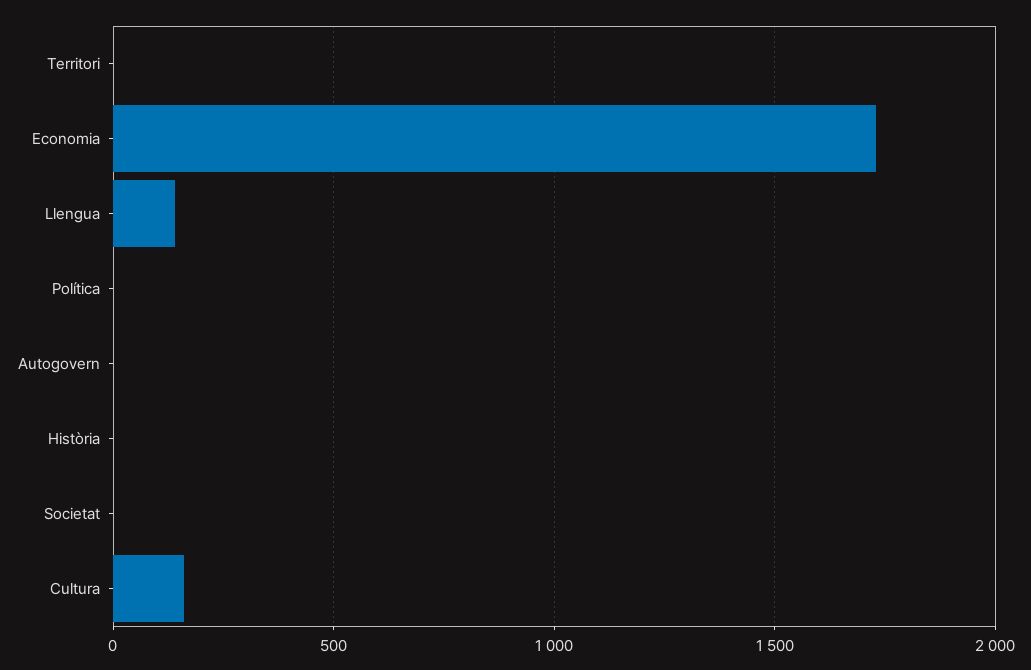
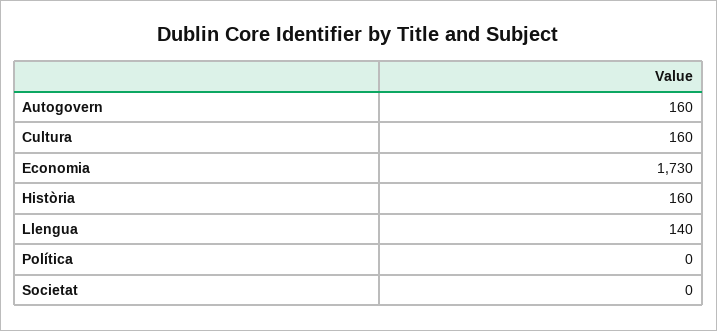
  {
-   "Territori": 0,
    "Economia": 1730,
    "Llengua": 140,
    "Política": 0,
-   "Autogovern": 0,
+   "Autogovern": 160,
-   "Història": 0,
+   "Història": 160,
    "Societat": 0,
    "Cultura": 160
  }

